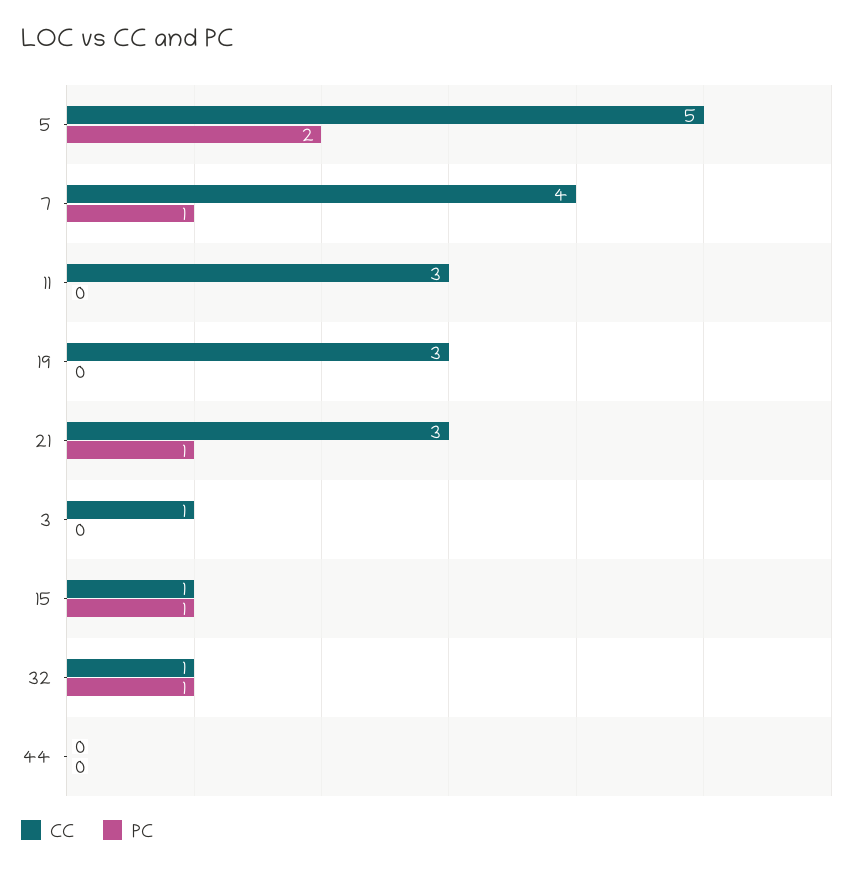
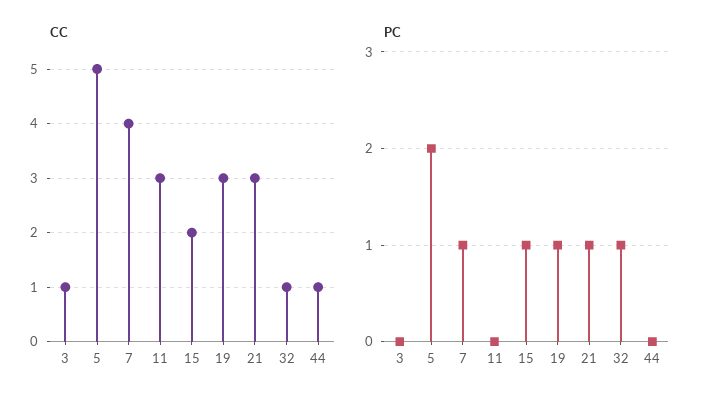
  {
    "CC": {
      "5": 5,
      "7": 4,
      "11": 3,
      "19": 3,
      "21": 3,
      "3": 1,
-     "15": 1,
+     "15": 2,
      "32": 1,
-     "44": 0
+     "44": 1
    },
    "PC": {
      "5": 2,
      "7": 1,
      "11": 0,
-     "19": 0,
+     "19": 1,
      "21": 1,
      "3": 0,
      "15": 1,
      "32": 1,
      "44": 0
    }
  }

